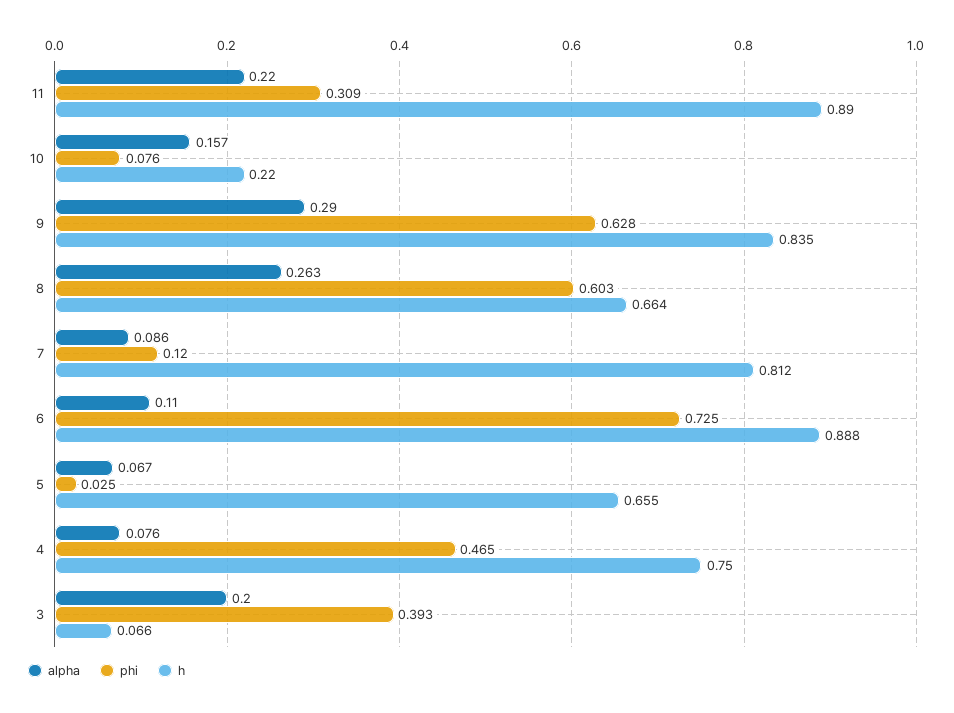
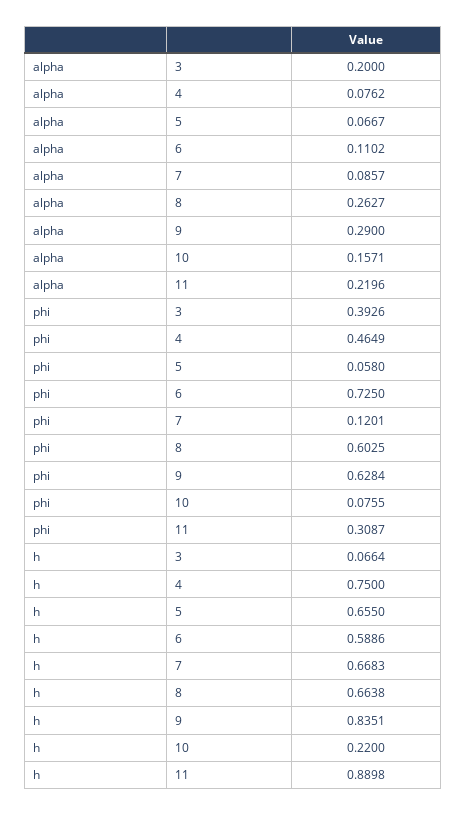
  {
    "alpha": {
      "11": 0.2196,
      "10": 0.1571,
      "9": 0.29,
      "8": 0.2627,
      "7": 0.0857,
      "6": 0.1102,
      "5": 0.0667,
      "4": 0.0762,
      "3": 0.2
    },
    "phi": {
      "11": 0.3087,
      "10": 0.0755,
      "9": 0.6284,
      "8": 0.6025,
      "7": 0.1201,
      "6": 0.725,
-     "5": 0.025,
+     "5": 0.058,
      "4": 0.4649,
      "3": 0.3926
    },
    "h": {
      "11": 0.8898,
      "10": 0.22,
      "9": 0.8351,
      "8": 0.6638,
-     "7": 0.812,
+     "7": 0.6683,
-     "6": 0.888,
+     "6": 0.5886,
      "5": 0.655,
      "4": 0.75,
      "3": 0.0664
    }
  }

